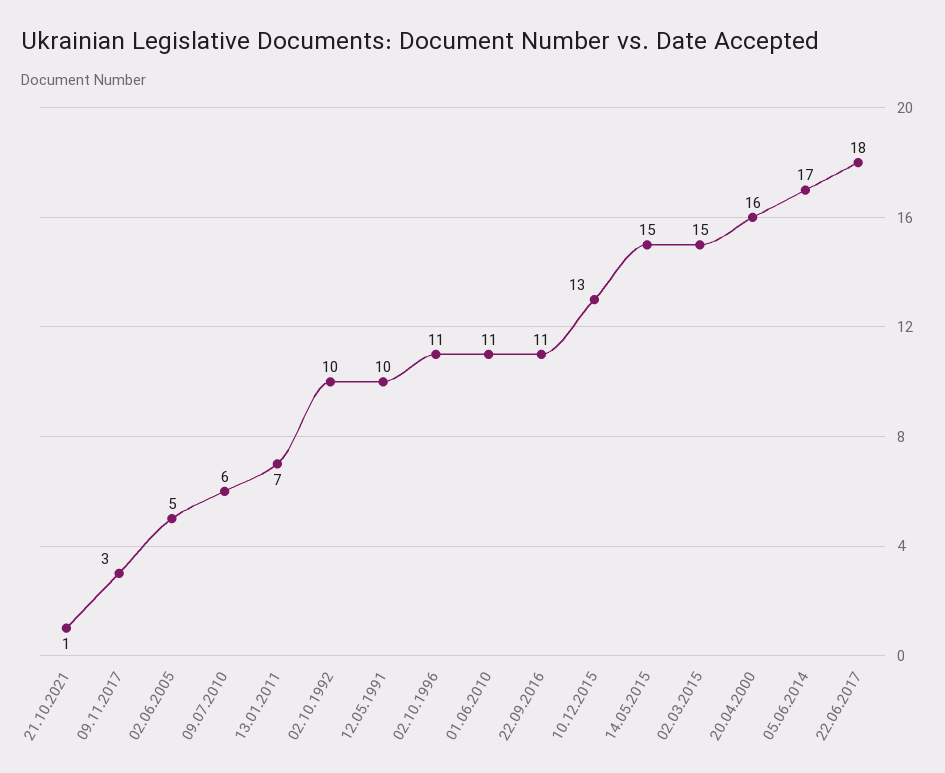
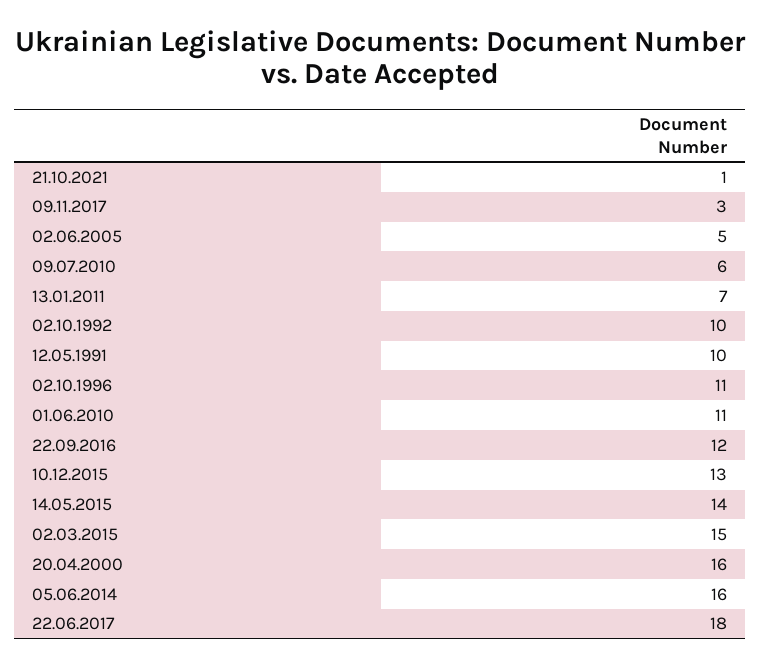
  {
    "21.10.2021": 1,
    "09.11.2017": 3,
    "02.06.2005": 5,
    "09.07.2010": 6,
    "13.01.2011": 7,
    "02.10.1992": 10,
    "12.05.1991": 10,
    "02.10.1996": 11,
    "01.06.2010": 11,
-   "22.09.2016": 11,
+   "22.09.2016": 12,
    "10.12.2015": 13,
-   "14.05.2015": 15,
+   "14.05.2015": 14,
    "02.03.2015": 15,
    "20.04.2000": 16,
-   "05.06.2014": 17,
+   "05.06.2014": 16,
    "22.06.2017": 18
  }

